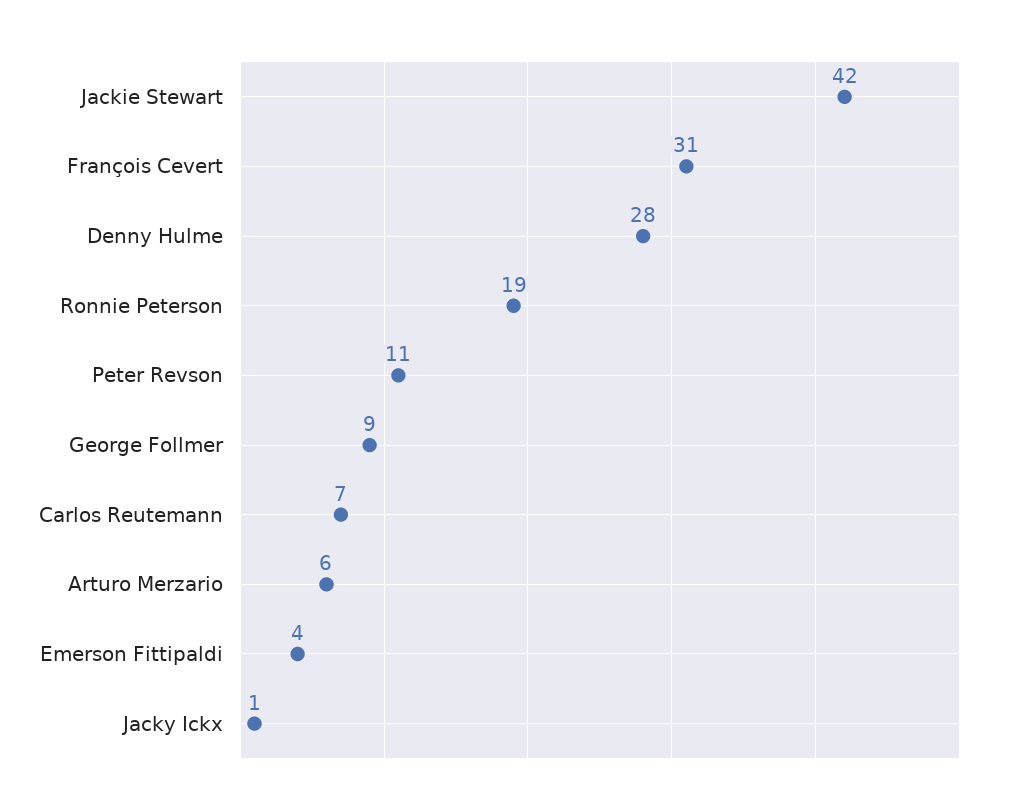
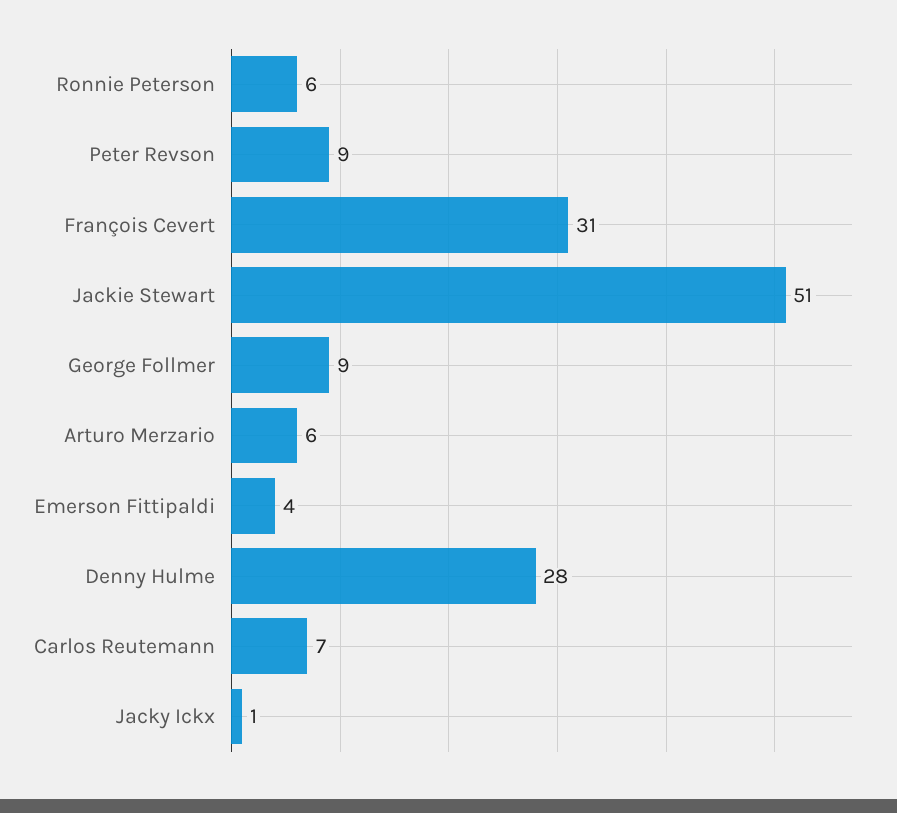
  {
-   "Jackie Stewart": 42,
+   "Jackie Stewart": 51,
    "François Cevert": 31,
    "Denny Hulme": 28,
-   "Ronnie Peterson": 19,
+   "Ronnie Peterson": 6,
-   "Peter Revson": 11,
+   "Peter Revson": 9,
    "George Follmer": 9,
    "Carlos Reutemann": 7,
    "Arturo Merzario": 6,
    "Emerson Fittipaldi": 4,
    "Jacky Ickx": 1
  }

